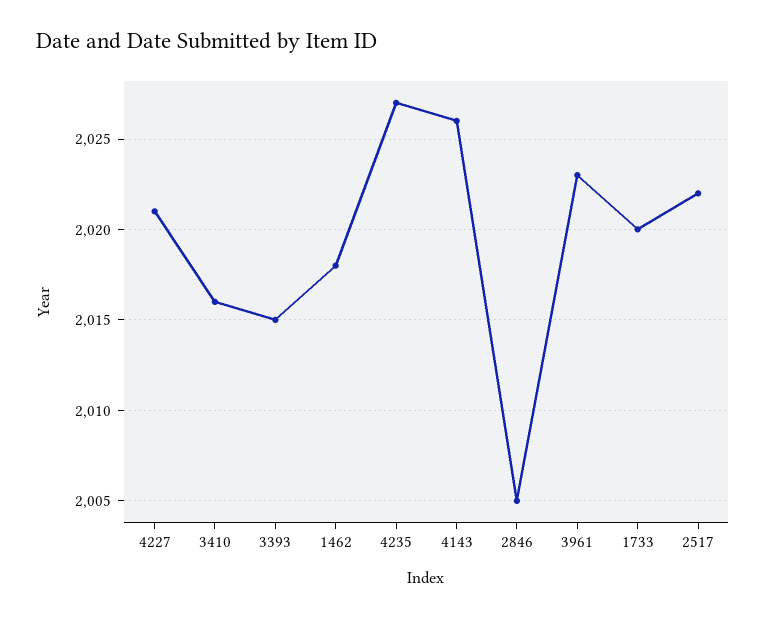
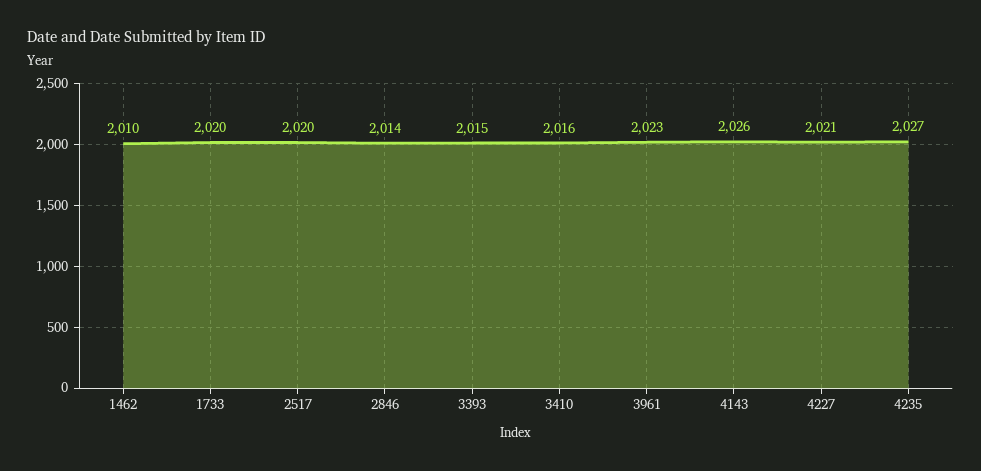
  {
    "4227": 2021,
    "3410": 2016,
    "3393": 2015,
-   "1462": 2018,
+   "1462": 2010,
    "4235": 2027,
    "4143": 2026,
-   "2846": 2005,
+   "2846": 2014,
    "3961": 2023,
    "1733": 2020,
-   "2517": 2022
+   "2517": 2020
  }

